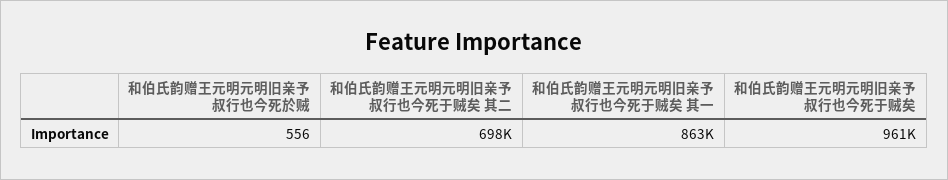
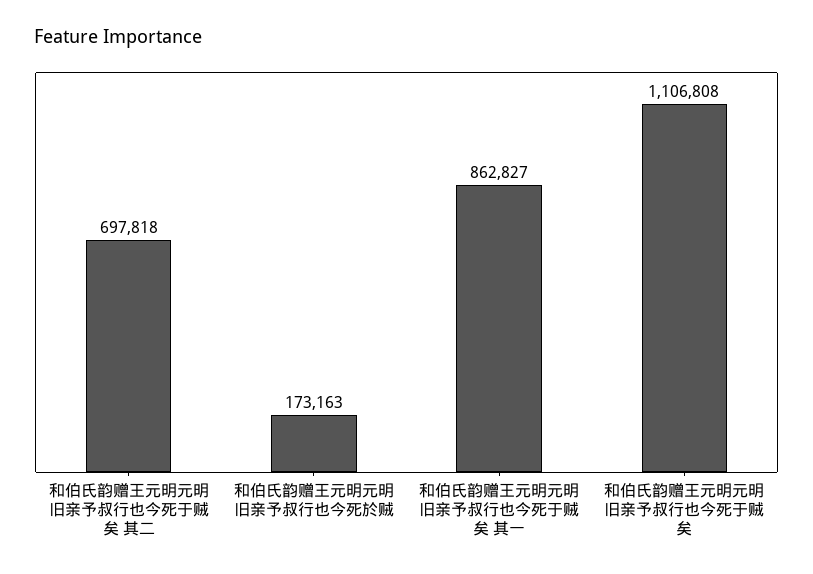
  {
-   "和伯氏韵赠王元明元明旧亲予叔行也今死於贼": 556,
+   "和伯氏韵赠王元明元明旧亲予叔行也今死於贼": 173163,
    "和伯氏韵赠王元明元明旧亲予叔行也今死于贼矣 其二": 697818,
    "和伯氏韵赠王元明元明旧亲予叔行也今死于贼矣 其一": 862827,
-   "和伯氏韵赠王元明元明旧亲予叔行也今死于贼矣": 961000
+   "和伯氏韵赠王元明元明旧亲予叔行也今死于贼矣": 1106808
  }

